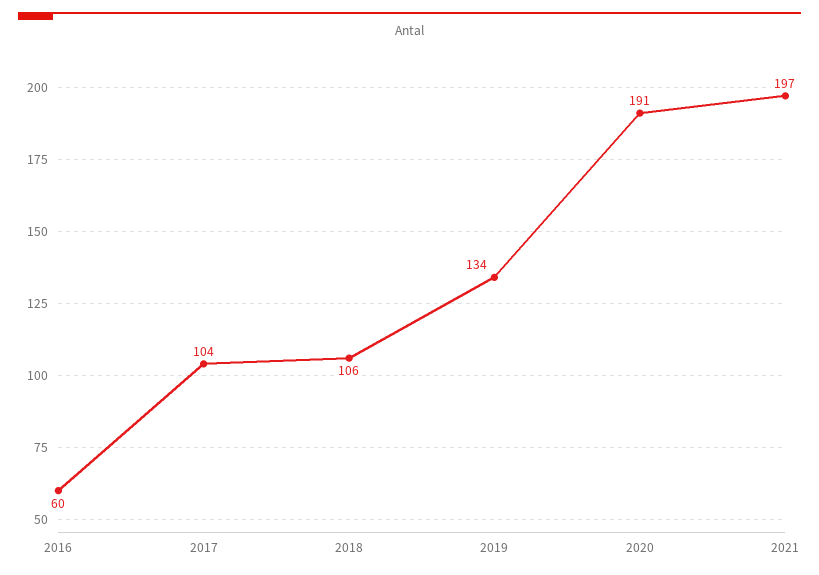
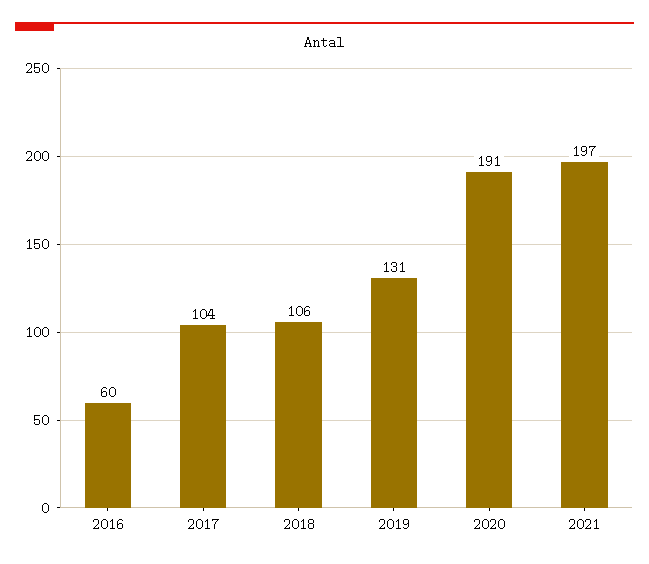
  {
    "2016": 60,
    "2017": 104,
    "2018": 106,
-   "2019": 134,
+   "2019": 131,
    "2020": 191,
    "2021": 197
  }

